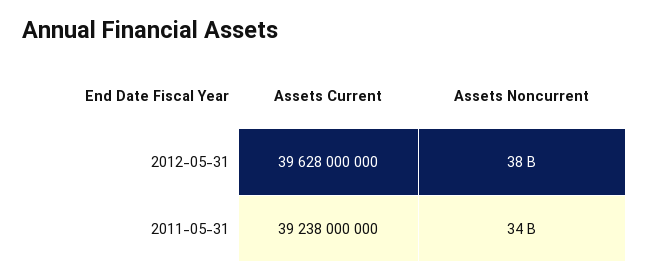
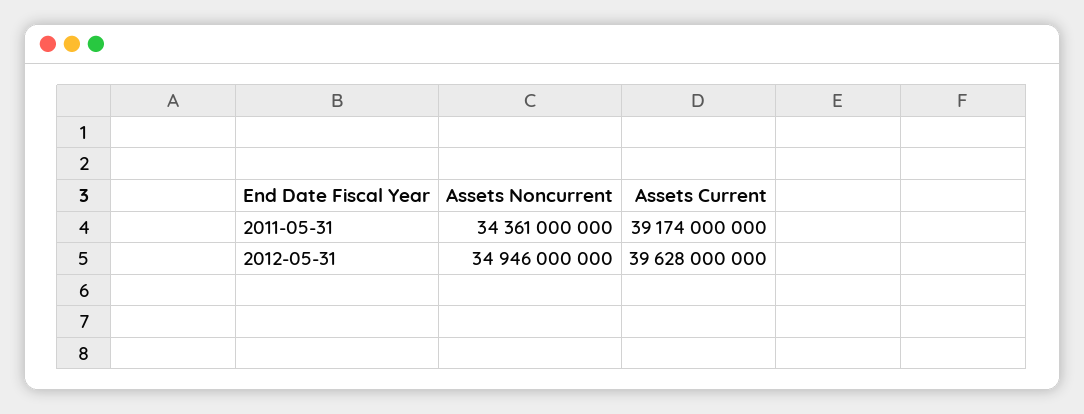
  {
    "Assets Current": {
      "2012-05-31": 39628000000,
-     "2011-05-31": 39238000000
+     "2011-05-31": 39174000000
    },
    "Assets Noncurrent": {
-     "2012-05-31": 38000000000,
+     "2012-05-31": 34946000000,
      "2011-05-31": 34361000000
    }
  }

